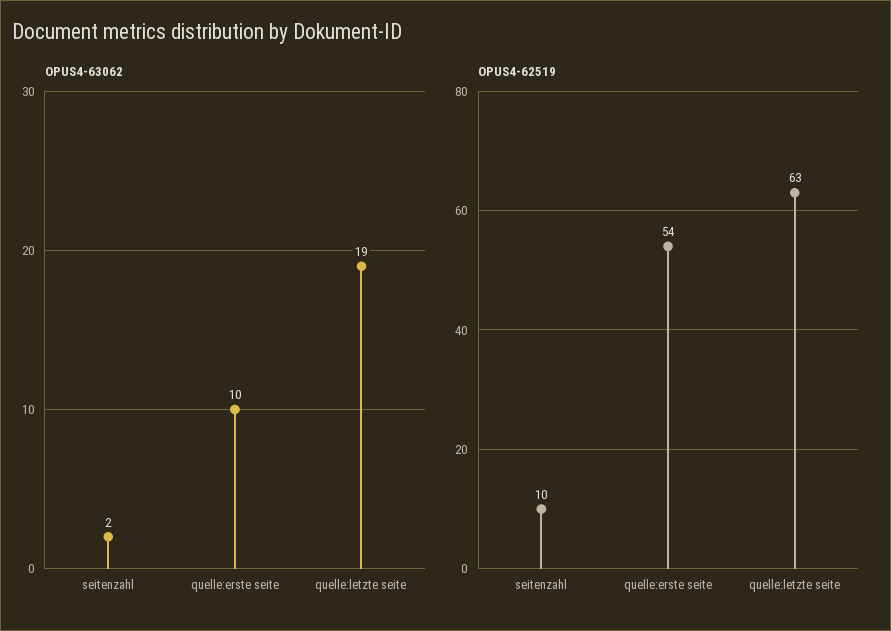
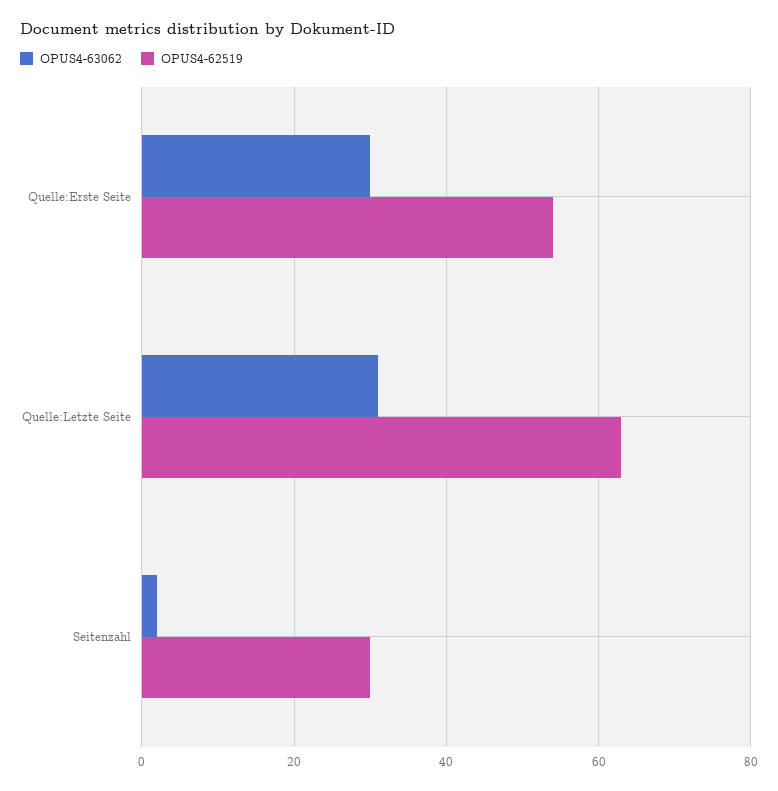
  {
    "OPUS4-63062": {
      "seitenzahl": 2,
-     "quelle:erste seite": 10,
+     "quelle:erste seite": 30,
-     "quelle:letzte seite": 19
+     "quelle:letzte seite": 30
    },
    "OPUS4-62519": {
-     "seitenzahl": 10,
+     "seitenzahl": 30,
      "quelle:erste seite": 54,
      "quelle:letzte seite": 63
    }
  }

